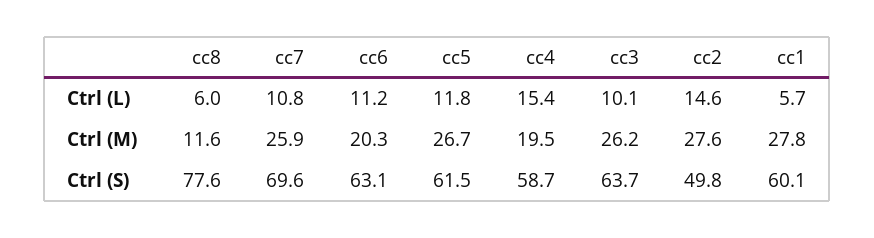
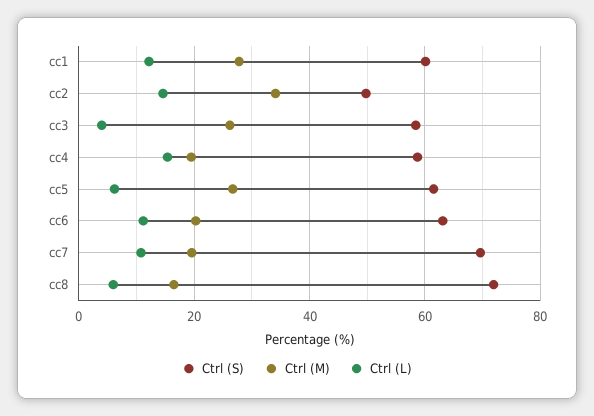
  {
    "Ctrl (L)": {
      "cc8": 6,
      "cc7": 10.8,
      "cc6": 11.2,
-     "cc5": 11.8,
+     "cc5": 6,
      "cc4": 15.4,
-     "cc3": 10.1,
+     "cc3": 4,
      "cc2": 14.6,
-     "cc1": 5.7
+     "cc1": 12
    },
    "Ctrl (M)": {
-     "cc8": 11.6,
+     "cc8": 16,
-     "cc7": 25.9,
+     "cc7": 20,
      "cc6": 20.3,
      "cc5": 26.7,
      "cc4": 19.5,
      "cc3": 26.2,
-     "cc2": 27.6,
+     "cc2": 34,
      "cc1": 27.8
    },
    "Ctrl (S)": {
-     "cc8": 77.6,
+     "cc8": 72,
      "cc7": 69.6,
      "cc6": 63.1,
      "cc5": 61.5,
      "cc4": 58.7,
-     "cc3": 63.7,
+     "cc3": 58,
      "cc2": 49.8,
      "cc1": 60.1
    }
  }

